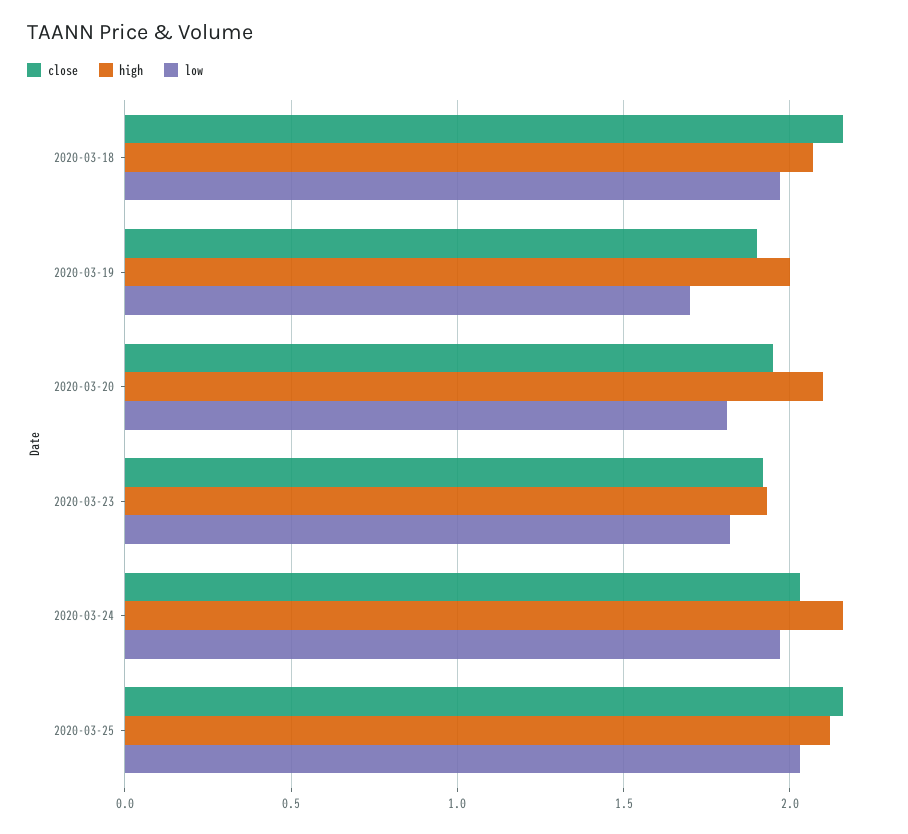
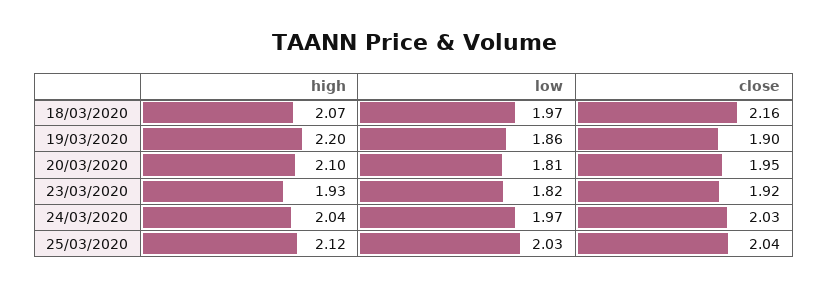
  {
    "close": {
      "2020-03-18": 2.16,
      "2020-03-19": 1.9,
      "2020-03-20": 1.95,
      "2020-03-23": 1.92,
      "2020-03-24": 2.03,
-     "2020-03-25": 2.15
+     "2020-03-25": 2.04
    },
    "high": {
      "2020-03-18": 2.07,
-     "2020-03-19": 2,
+     "2020-03-19": 2.2,
      "2020-03-20": 2.1,
      "2020-03-23": 1.93,
-     "2020-03-24": 2.15,
+     "2020-03-24": 2.04,
      "2020-03-25": 2.12
    },
    "low": {
      "2020-03-18": 1.97,
-     "2020-03-19": 1.7,
+     "2020-03-19": 1.86,
      "2020-03-20": 1.81,
      "2020-03-23": 1.82,
      "2020-03-24": 1.97,
      "2020-03-25": 2.03
    }
  }

